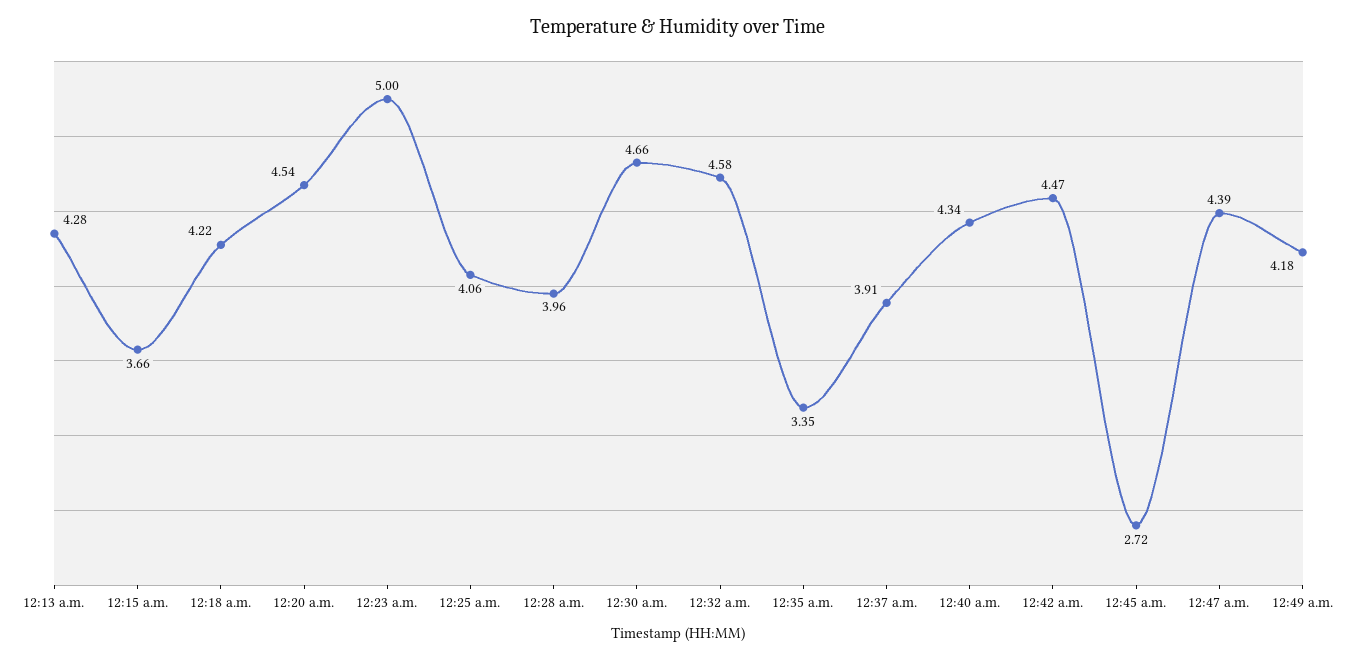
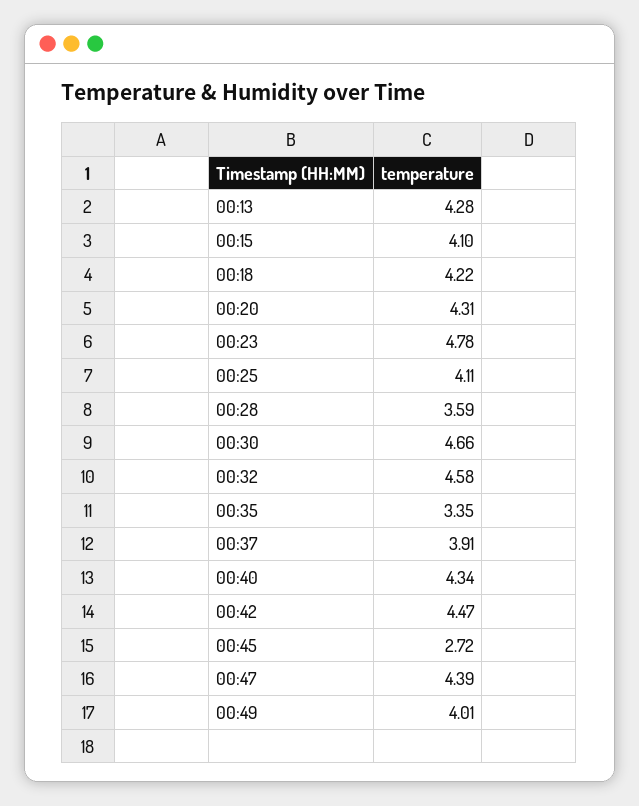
  {
    "12:13 a.m.": 4.28,
-   "12:15 a.m.": 3.66,
+   "12:15 a.m.": 4.1,
    "12:18 a.m.": 4.22,
-   "12:20 a.m.": 4.54,
+   "12:20 a.m.": 4.31,
-   "12:23 a.m.": 5,
+   "12:23 a.m.": 4.78,
-   "12:25 a.m.": 4.06,
+   "12:25 a.m.": 4.11,
-   "12:28 a.m.": 3.96,
+   "12:28 a.m.": 3.59,
    "12:30 a.m.": 4.66,
    "12:32 a.m.": 4.58,
    "12:35 a.m.": 3.35,
    "12:37 a.m.": 3.91,
    "12:40 a.m.": 4.34,
    "12:42 a.m.": 4.47,
    "12:45 a.m.": 2.72,
    "12:47 a.m.": 4.39,
-   "12:49 a.m.": 4.18
+   "12:49 a.m.": 4.01
  }

